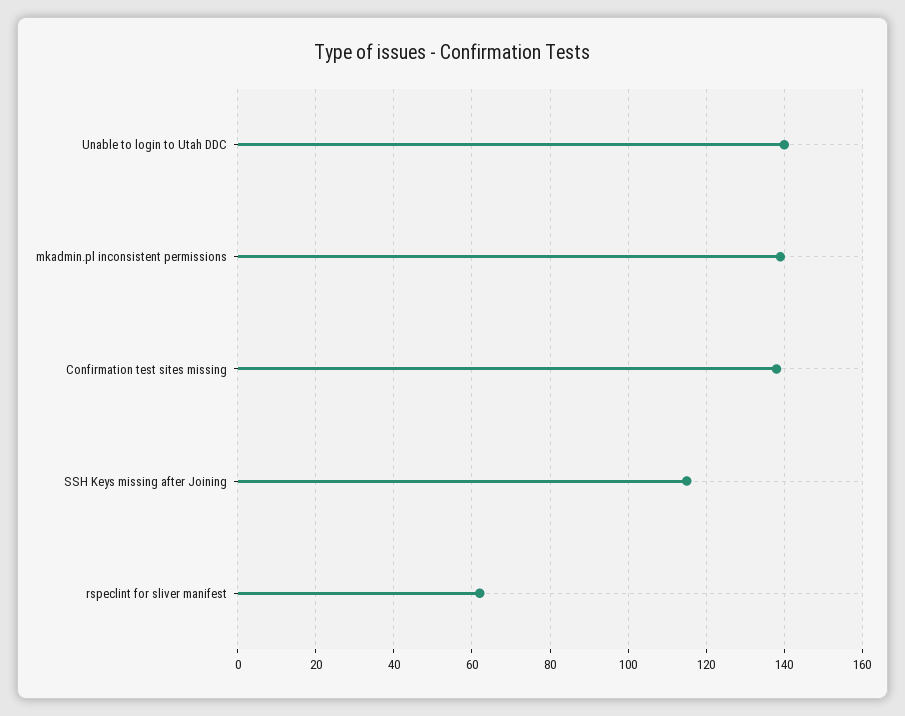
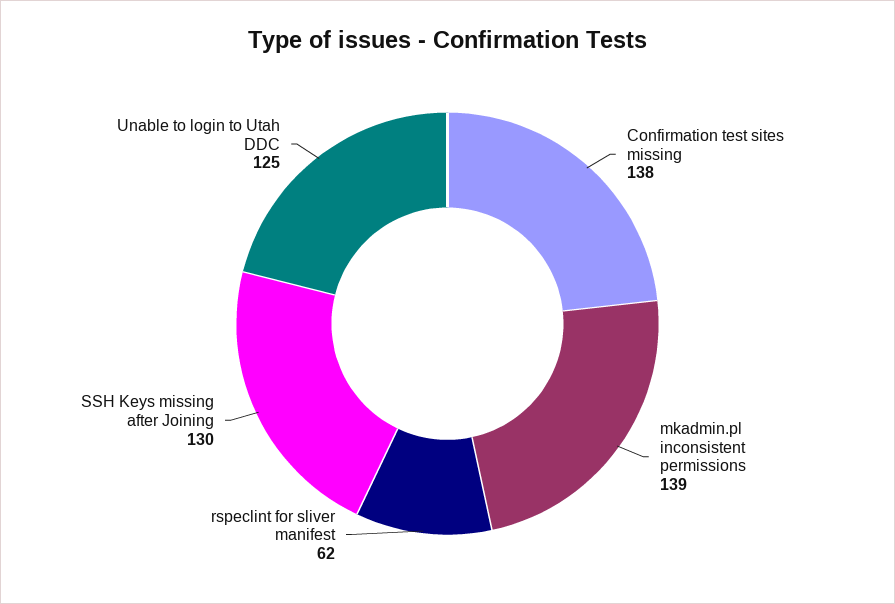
  {
-   "Unable to login to Utah DDC": 140,
+   "Unable to login to Utah DDC": 125,
    "mkadmin.pl inconsistent permissions": 139,
    "Confirmation test sites missing": 138,
-   "SSH Keys missing after Joining": 115,
+   "SSH Keys missing after Joining": 130,
    "rspeclint for sliver manifest": 62
  }

